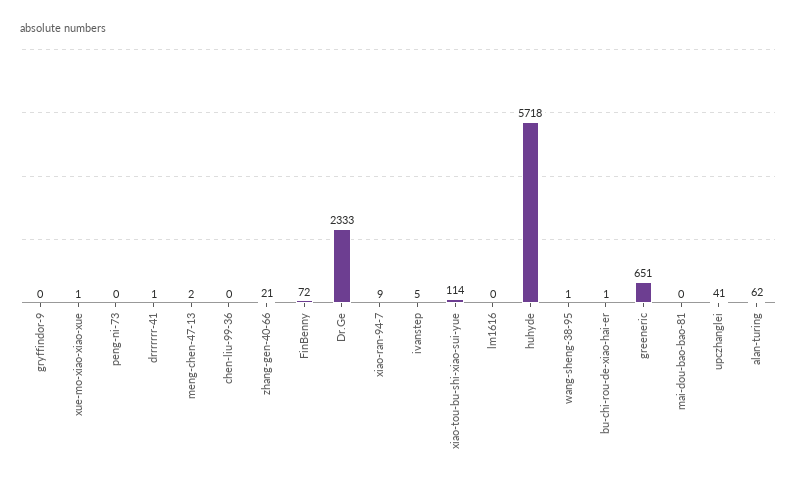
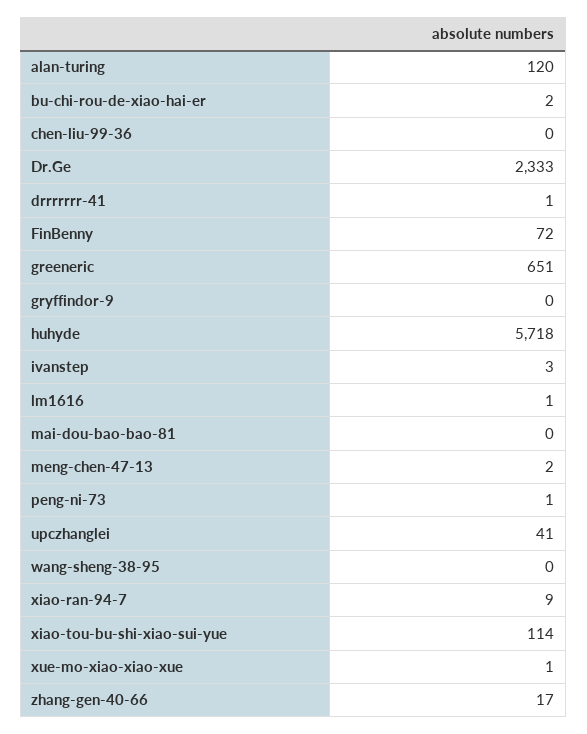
  {
    "gryffindor-9": 0,
    "xue-mo-xiao-xiao-xue": 1,
-   "peng-ni-73": 0,
+   "peng-ni-73": 1,
    "drrrrrrr-41": 1,
    "meng-chen-47-13": 2,
    "chen-liu-99-36": 0,
-   "zhang-gen-40-66": 21,
+   "zhang-gen-40-66": 17,
    "FinBenny": 72,
    "Dr.Ge": 2333,
    "xiao-ran-94-7": 9,
-   "ivanstep": 5,
+   "ivanstep": 3,
    "xiao-tou-bu-shi-xiao-sui-yue": 114,
-   "lm1616": 0,
+   "lm1616": 1,
    "huhyde": 5718,
-   "wang-sheng-38-95": 1,
+   "wang-sheng-38-95": 0,
-   "bu-chi-rou-de-xiao-hai-er": 1,
+   "bu-chi-rou-de-xiao-hai-er": 2,
    "greeneric": 651,
    "mai-dou-bao-bao-81": 0,
    "upczhanglei": 41,
-   "alan-turing": 62
+   "alan-turing": 120
  }

